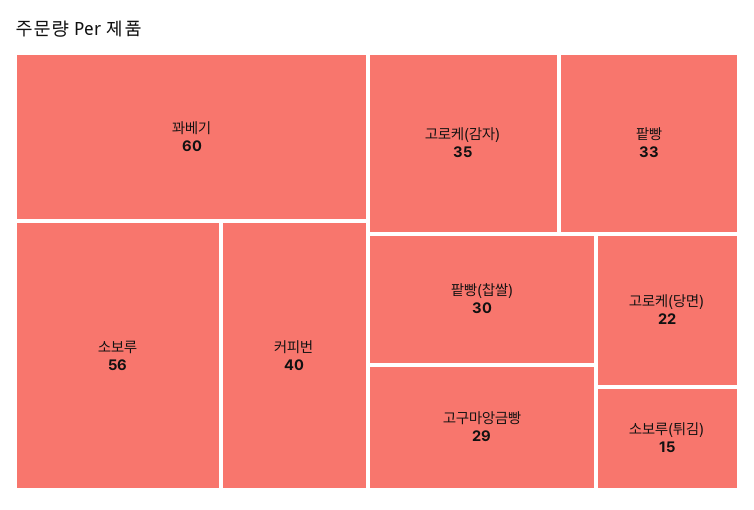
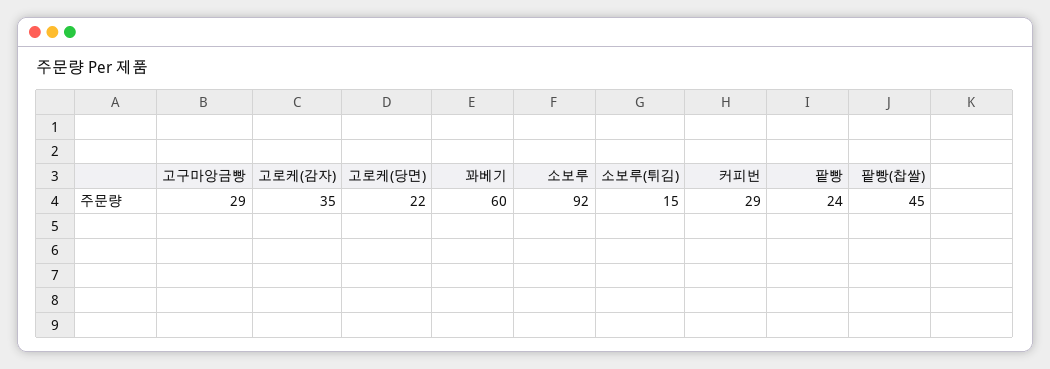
  {
    "꽈베기": 60,
-   "소보루": 56,
+   "소보루": 92,
-   "커피번": 40,
+   "커피번": 29,
    "고로케(감자)": 35,
-   "팥빵": 33,
+   "팥빵": 24,
-   "팥빵(찹쌀)": 30,
+   "팥빵(찹쌀)": 45,
    "고구마앙금빵": 29,
    "고로케(당면)": 22,
    "소보루(튀김)": 15
  }

